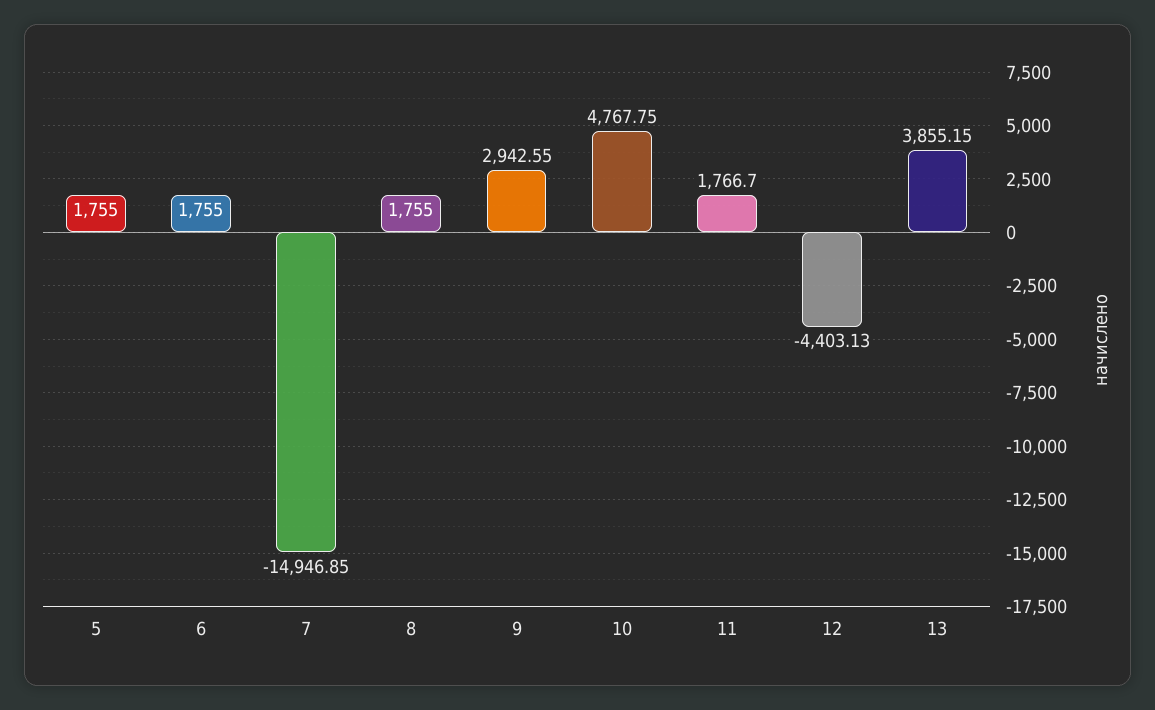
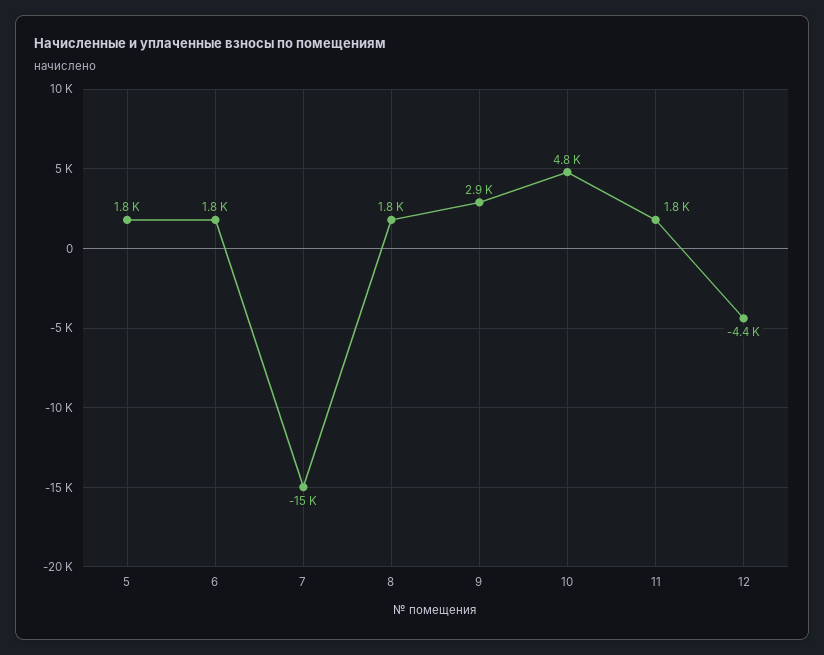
  {
    "5": 1755,
    "6": 1755,
    "7": -14946.85,
    "8": 1755,
    "9": 2942.55,
    "10": 4767.75,
    "11": 1766.7,
-   "12": -4403.13,
+   "12": -4403.13
-   "13": 3855.15
  }

